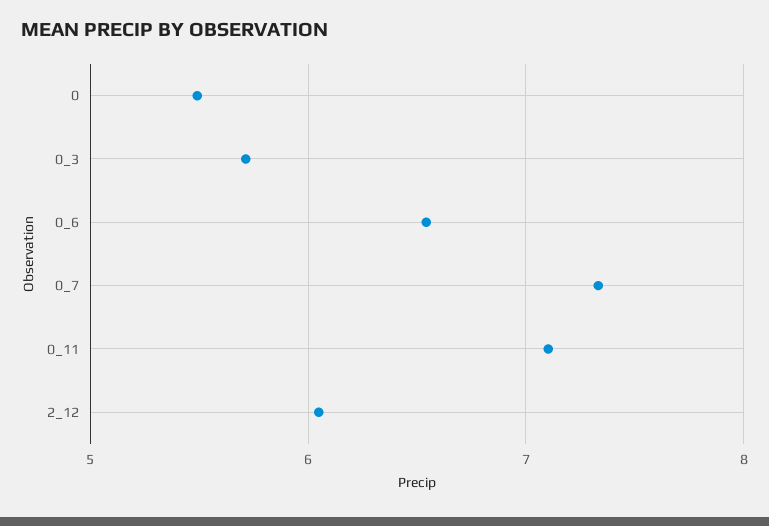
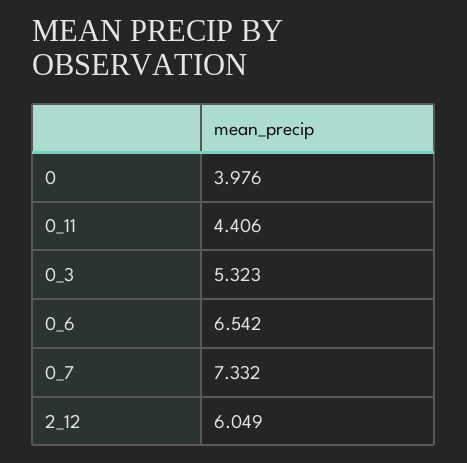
  {
-   "0": 5.5,
+   "0": 3.976,
-   "0_3": 5.7,
+   "0_3": 5.323,
    "0_6": 6.542,
    "0_7": 7.332,
-   "0_11": 7.1,
+   "0_11": 4.406,
    "2_12": 6.049
  }

